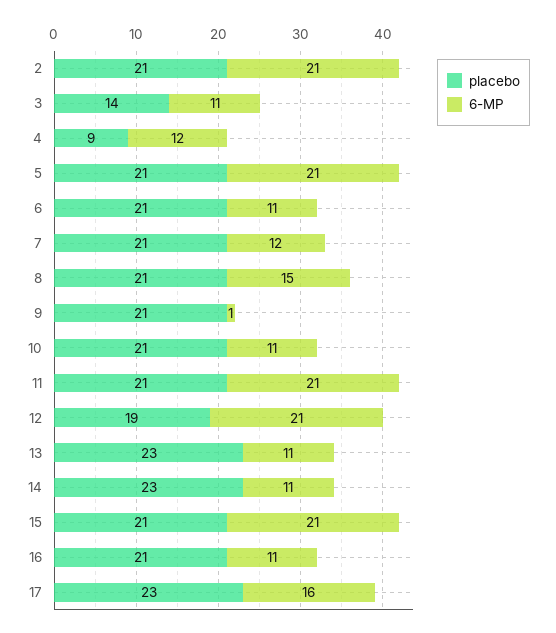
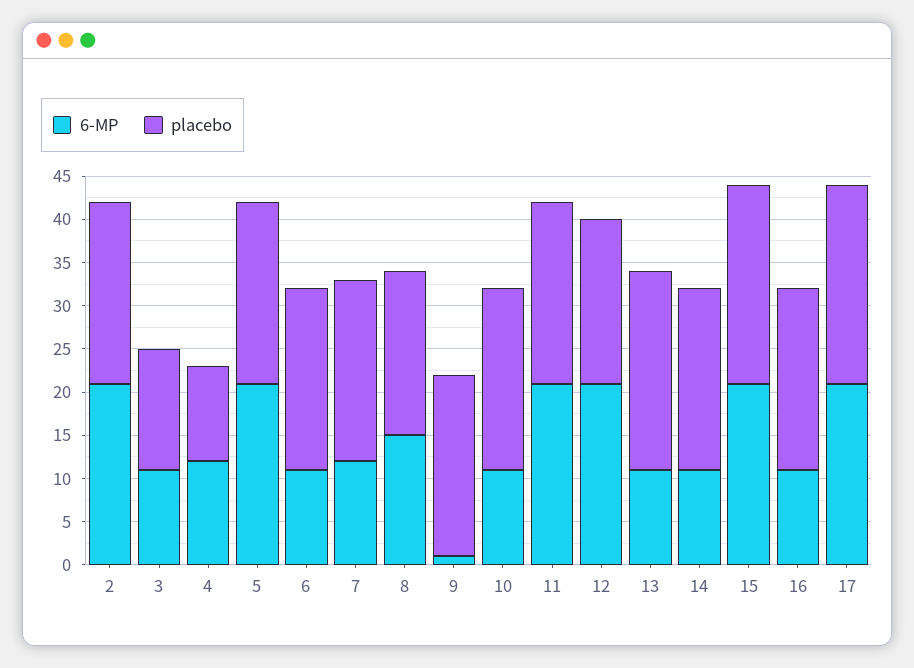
  {
    "placebo": {
      "2": 21,
      "3": 14,
-     "4": 9,
+     "4": 11,
      "5": 21,
      "6": 21,
      "7": 21,
-     "8": 21,
+     "8": 19,
      "9": 21,
      "10": 21,
      "11": 21,
      "12": 19,
      "13": 23,
-     "14": 23,
+     "14": 21,
-     "15": 21,
+     "15": 23,
      "16": 21,
      "17": 23
    },
    "6-MP": {
      "2": 21,
      "3": 11,
      "4": 12,
      "5": 21,
      "6": 11,
      "7": 12,
      "8": 15,
      "9": 1,
      "10": 11,
      "11": 21,
      "12": 21,
      "13": 11,
      "14": 11,
      "15": 21,
      "16": 11,
-     "17": 16
+     "17": 21
    }
  }

